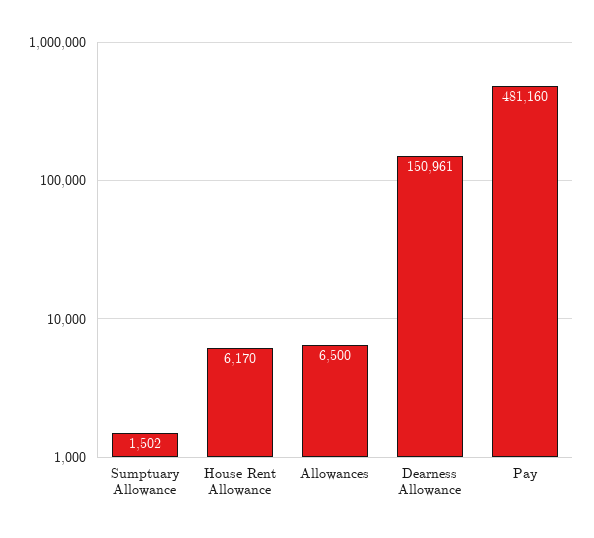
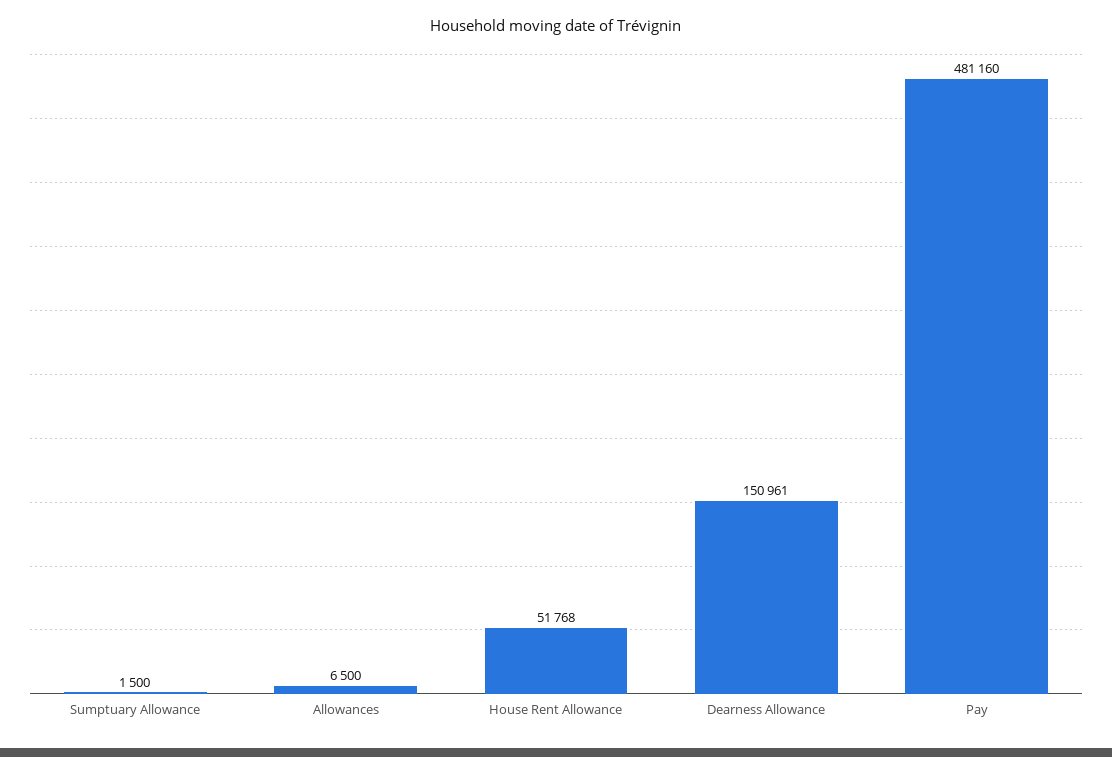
  {
-   "Sumptuary Allowance": 1502,
+   "Sumptuary Allowance": 1500,
-   "House Rent Allowance": 6170,
+   "House Rent Allowance": 51768,
    "Allowances": 6500,
    "Dearness Allowance": 150961,
    "Pay": 481160
  }

